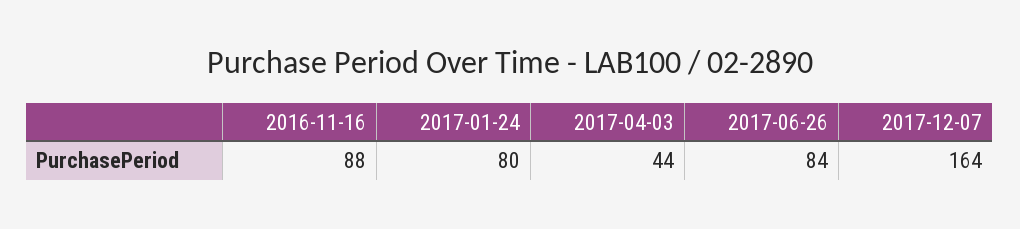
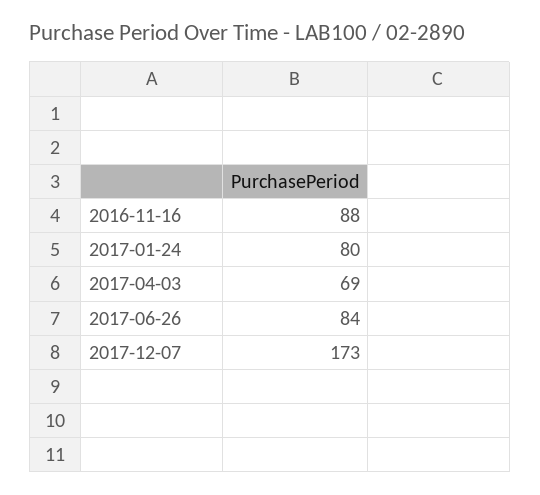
  {
    "2016-11-16": 88,
    "2017-01-24": 80,
-   "2017-04-03": 44,
+   "2017-04-03": 69,
    "2017-06-26": 84,
-   "2017-12-07": 164
+   "2017-12-07": 173
  }

